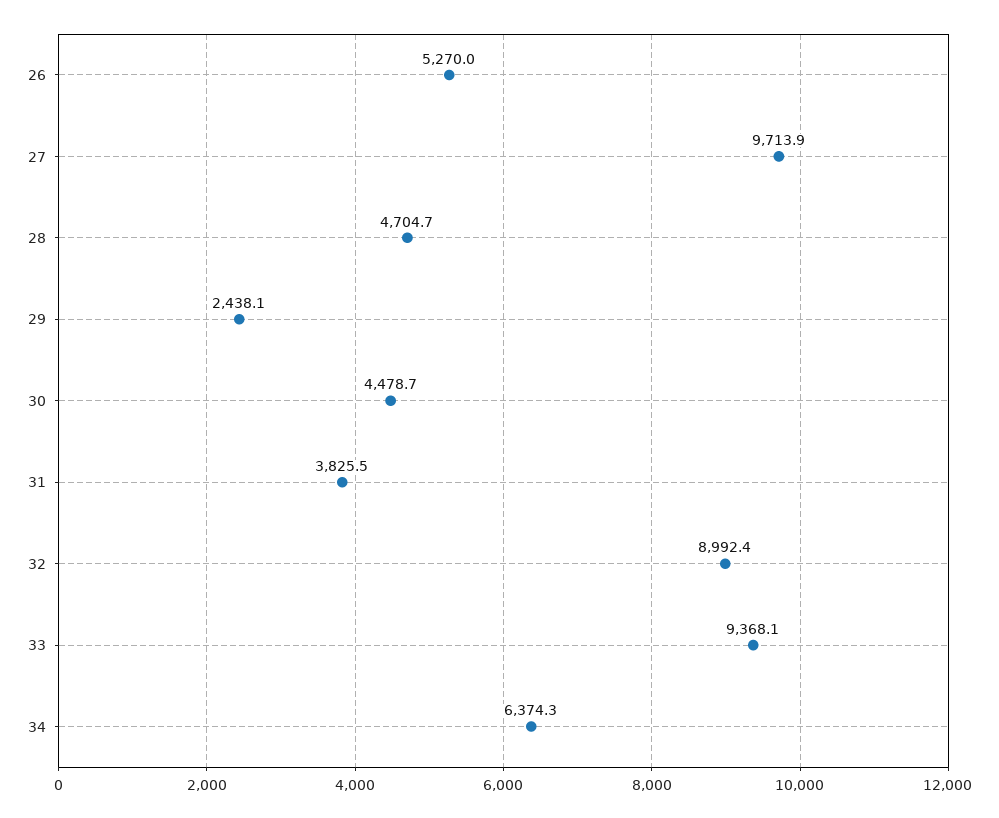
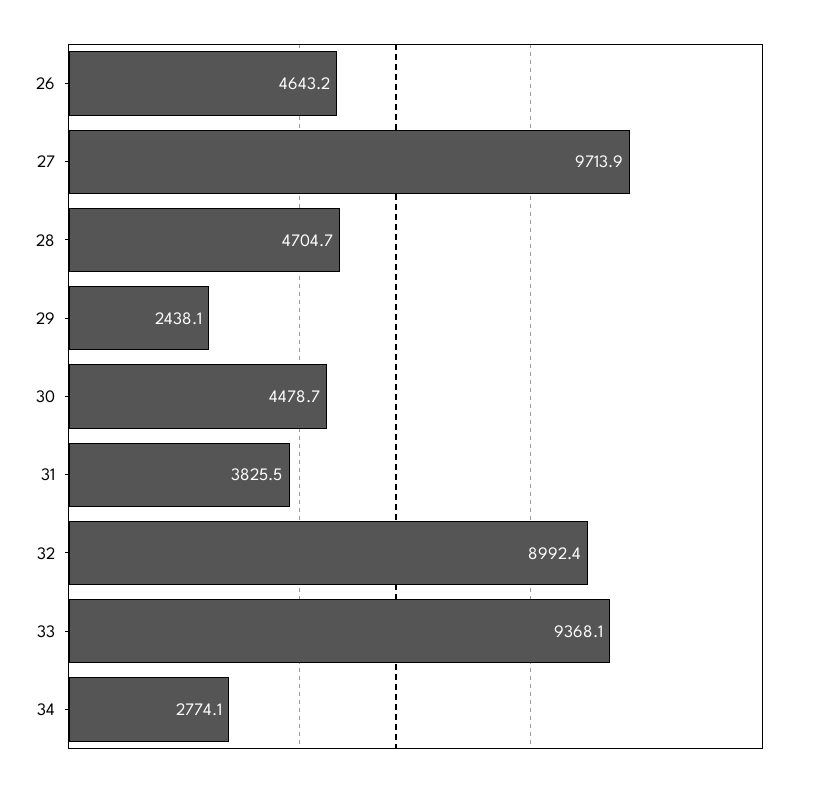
  {
-   "26": 5270,
+   "26": 4643.2,
    "27": 9713.9,
    "28": 4704.7,
    "29": 2438.1,
    "30": 4478.7,
    "31": 3825.5,
    "32": 8992.4,
    "33": 9368.1,
-   "34": 6374.3
+   "34": 2774.1
  }

